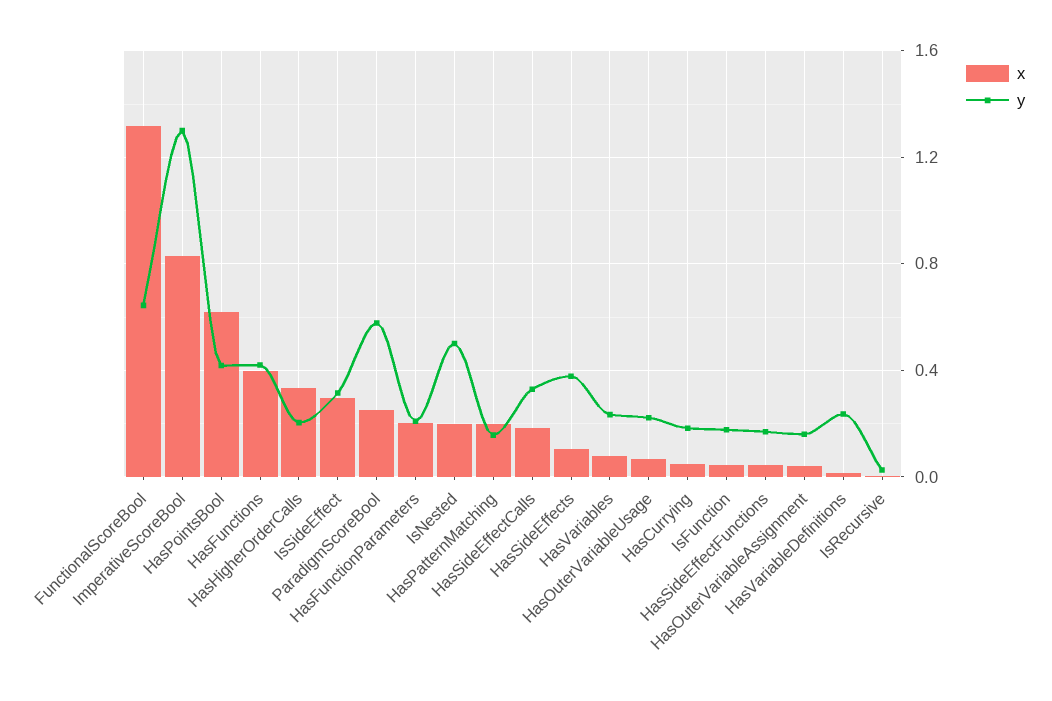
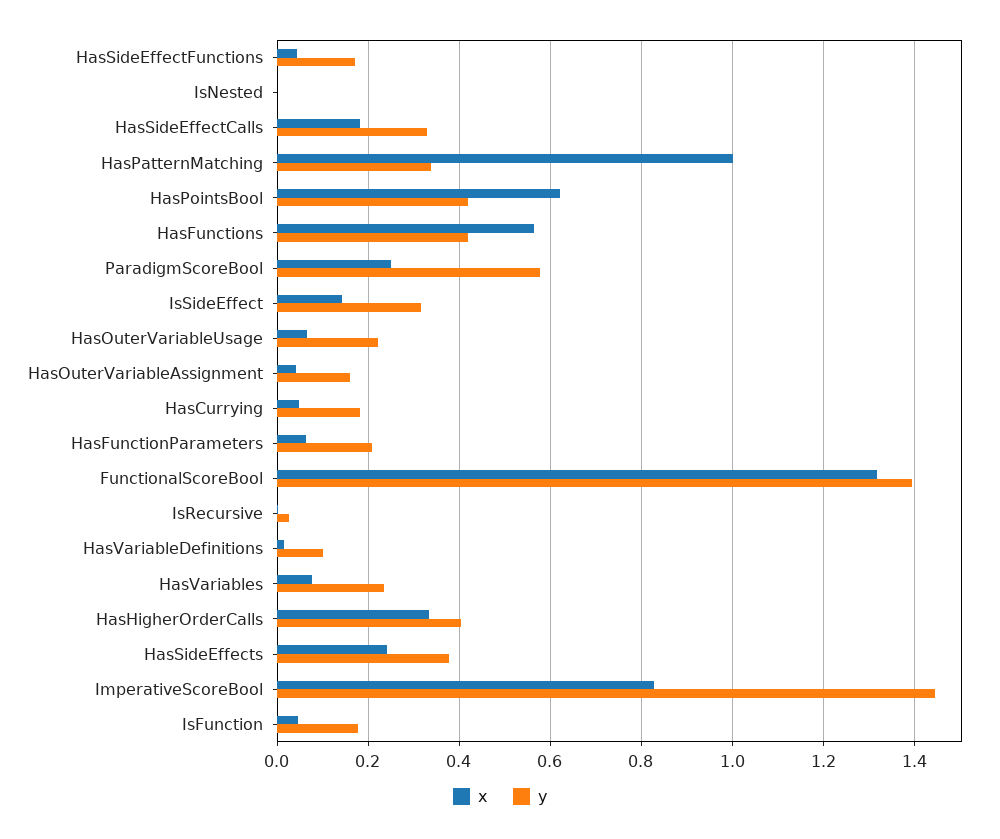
  {
    "x": {
      "FunctionalScoreBool": 1.32,
      "ImperativeScoreBool": 0.82,
      "HasPointsBool": 0.62,
-     "HasFunctions": 0.4,
+     "HasFunctions": 0.56,
      "HasHigherOrderCalls": 0.34,
-     "IsSideEffect": 0.3,
+     "IsSideEffect": 0.14,
      "ParadigmScoreBool": 0.26,
-     "HasFunctionParameters": 0.2,
+     "HasFunctionParameters": 0.06,
-     "IsNested": 0.2,
+     "IsNested": 0,
-     "HasPatternMatching": 0.2,
+     "HasPatternMatching": 1,
      "HasSideEffectCalls": 0.18,
-     "HasSideEffects": 0.1,
+     "HasSideEffects": 0.24,
      "HasVariables": 0.08,
      "HasOuterVariableUsage": 0.06,
      "HasCurrying": 0.04,
      "IsFunction": 0.04,
      "HasSideEffectFunctions": 0.04,
      "HasOuterVariableAssignment": 0.04,
      "HasVariableDefinitions": 0.02,
      "IsRecursive": 0
    },
    "y": {
-     "FunctionalScoreBool": 0.65,
+     "FunctionalScoreBool": 1.4,
-     "ImperativeScoreBool": 1.3,
+     "ImperativeScoreBool": 1.44,
      "HasPointsBool": 0.42,
      "HasFunctions": 0.42,
-     "HasHigherOrderCalls": 0.2,
+     "HasHigherOrderCalls": 0.4,
      "IsSideEffect": 0.32,
      "ParadigmScoreBool": 0.58,
      "HasFunctionParameters": 0.2,
-     "IsNested": 0.5,
+     "IsNested": 0,
-     "HasPatternMatching": 0.15,
+     "HasPatternMatching": 0.34,
      "HasSideEffectCalls": 0.32,
      "HasSideEffects": 0.38,
      "HasVariables": 0.24,
      "HasOuterVariableUsage": 0.22,
      "HasCurrying": 0.18,
      "IsFunction": 0.18,
      "HasSideEffectFunctions": 0.18,
      "HasOuterVariableAssignment": 0.16,
-     "HasVariableDefinitions": 0.25,
+     "HasVariableDefinitions": 0.1,
      "IsRecursive": 0.02
    }
  }

